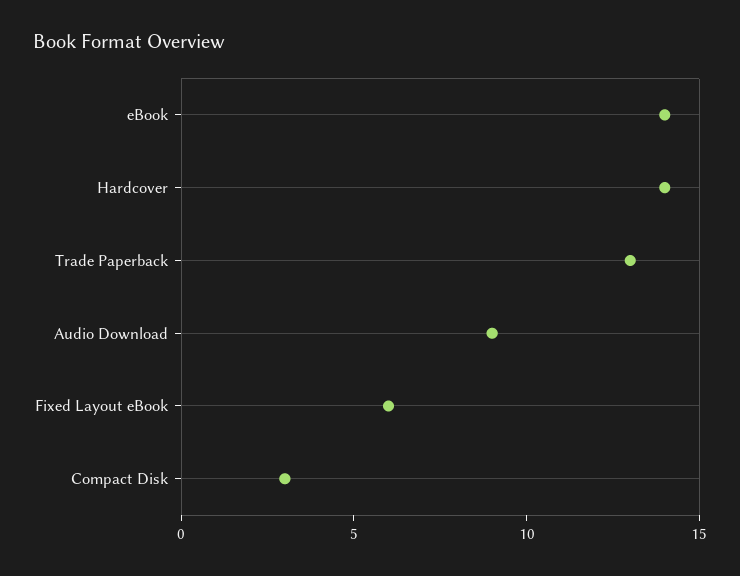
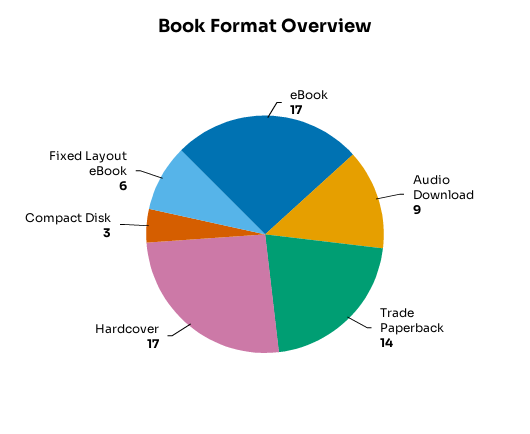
  {
-   "eBook": 14,
+   "eBook": 17,
-   "Hardcover": 14,
+   "Hardcover": 17,
-   "Trade Paperback": 13,
+   "Trade Paperback": 14,
    "Audio Download": 9,
    "Fixed Layout eBook": 6,
    "Compact Disk": 3
  }

